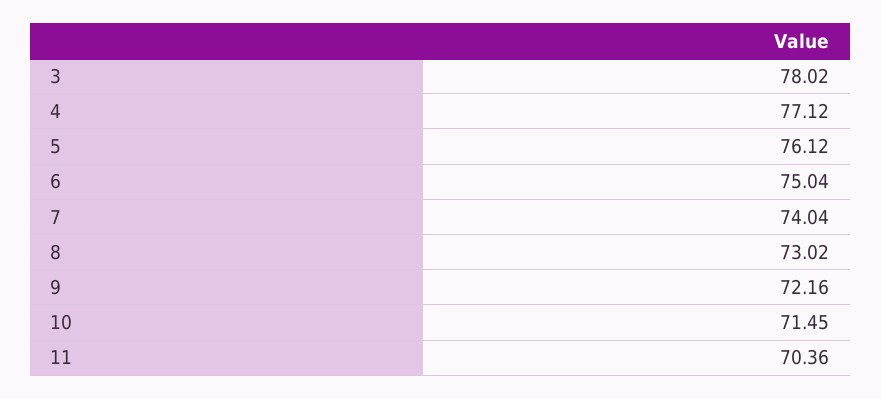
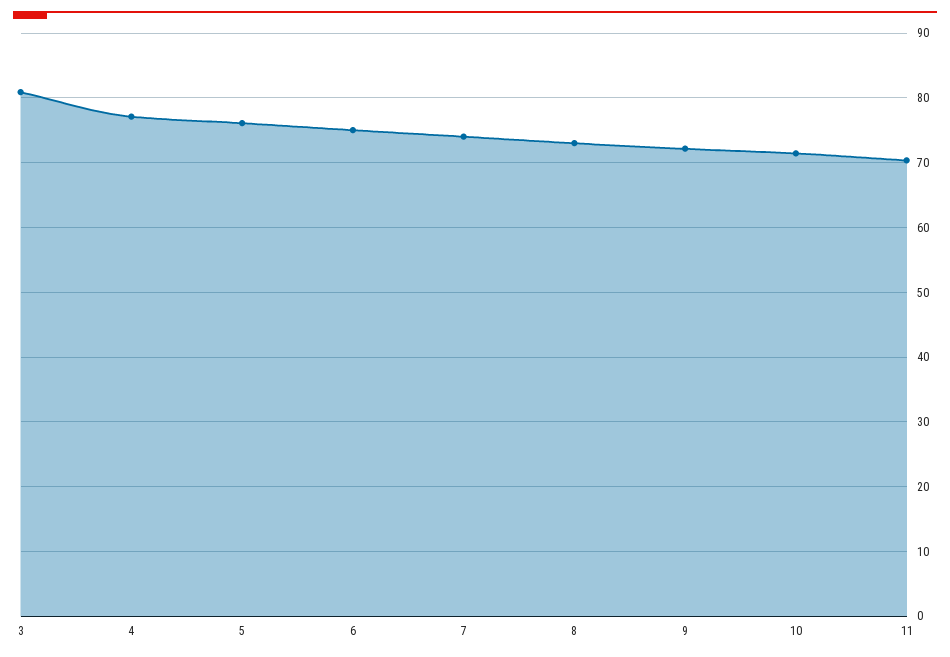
  {
-   "3": 78.02,
+   "3": 81,
    "4": 77.12,
    "5": 76.12,
    "6": 75.04,
    "7": 74.04,
    "8": 73.02,
    "9": 72.16,
    "10": 71.45,
    "11": 70.36
  }

